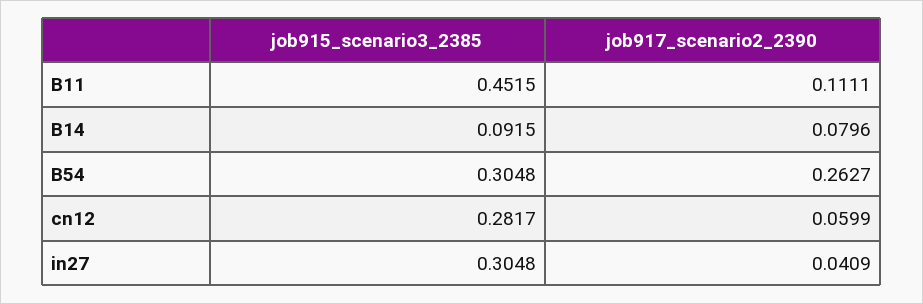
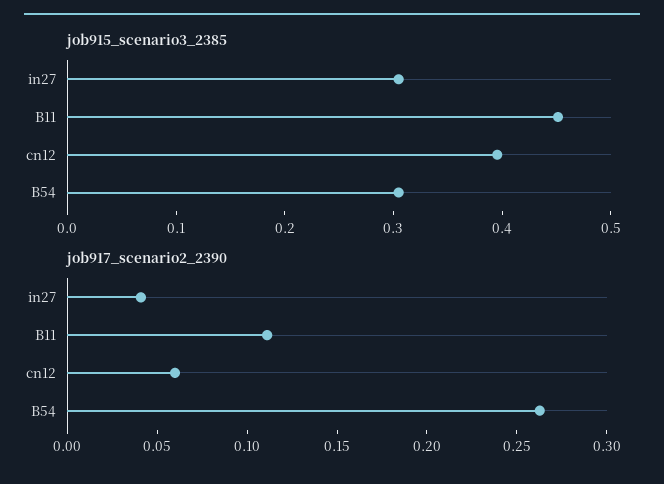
  {
    "job915_scenario3_2385": {
      "B11": 0.4515,
-     "B14": 0.0915,
      "B54": 0.3048,
-     "cn12": 0.2817,
+     "cn12": 0.4,
      "in27": 0.3048
    },
    "job917_scenario2_2390": {
      "B11": 0.1111,
-     "B14": 0.0796,
      "B54": 0.2627,
      "cn12": 0.0599,
      "in27": 0.0409
    }
  }

